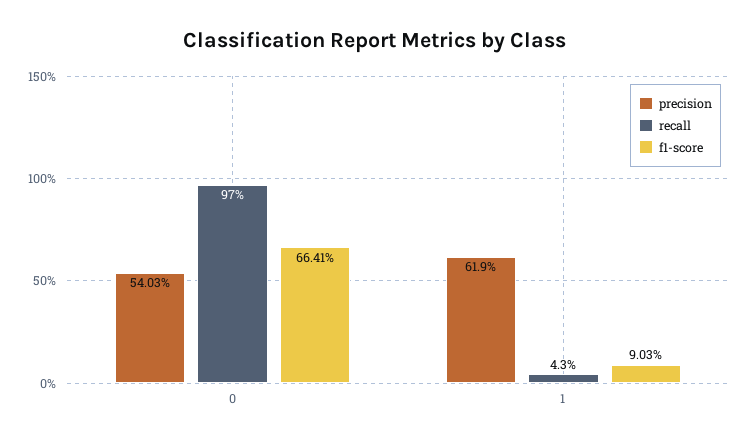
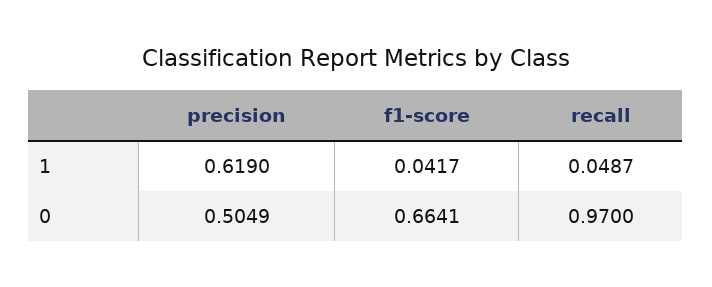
  {
    "precision": {
-     "0": 0.5403,
+     "0": 0.5049,
      "1": 0.619
    },
    "recall": {
      "0": 0.97,
-     "1": 0.043
+     "1": 0.0487
    },
    "f1-score": {
      "0": 0.6641,
-     "1": 0.0903
+     "1": 0.0417
    }
  }

